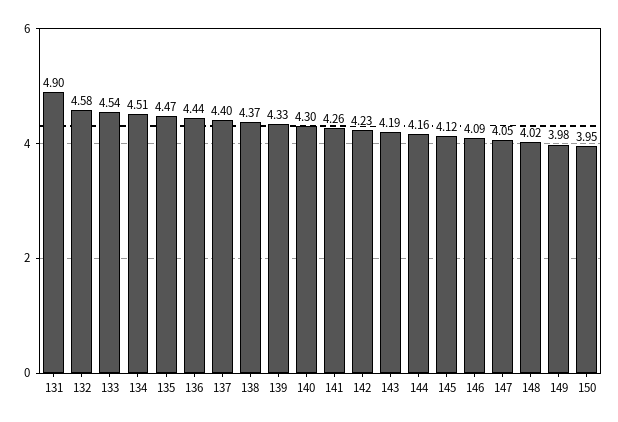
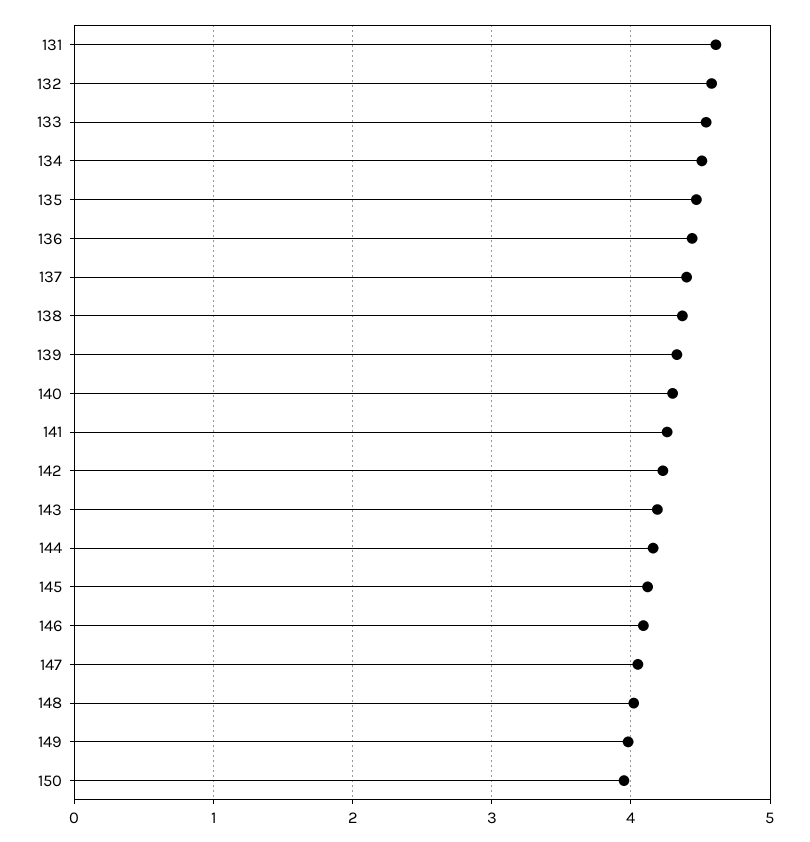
  {
-   "131": 4.9,
+   "131": 4.6,
    "132": 4.58,
    "133": 4.54,
    "134": 4.51,
    "135": 4.47,
    "136": 4.44,
    "137": 4.4,
    "138": 4.37,
    "139": 4.33,
    "140": 4.3,
    "141": 4.26,
    "142": 4.23,
    "143": 4.19,
    "144": 4.16,
    "145": 4.12,
    "146": 4.09,
    "147": 4.05,
    "148": 4.02,
    "149": 3.98,
    "150": 3.95
  }

